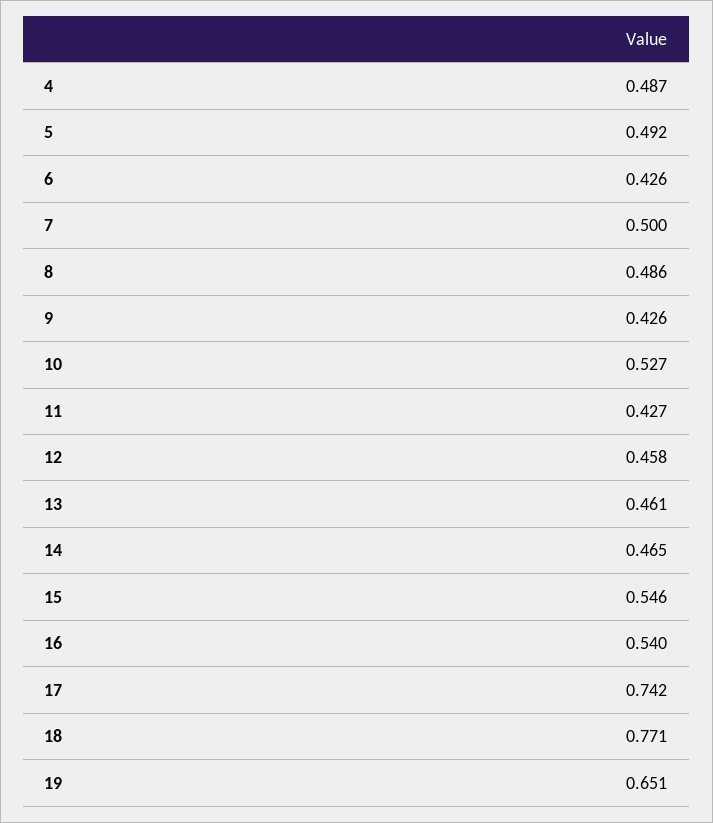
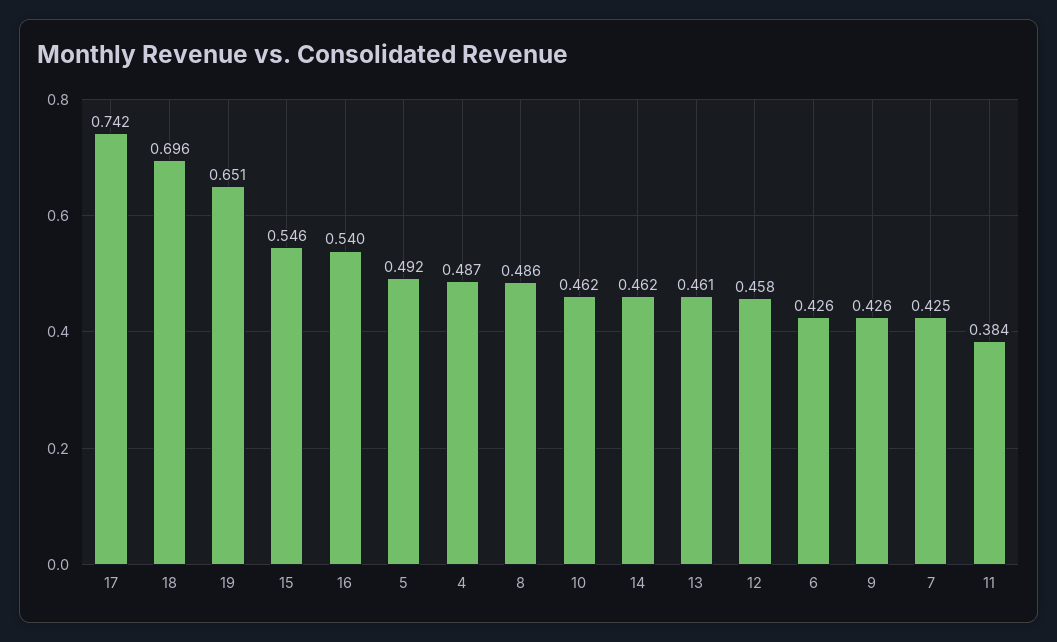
  {
    "4": 0.487,
    "5": 0.492,
    "6": 0.426,
-   "7": 0.5,
+   "7": 0.425,
    "8": 0.486,
    "9": 0.426,
-   "10": 0.527,
+   "10": 0.462,
-   "11": 0.427,
+   "11": 0.384,
    "12": 0.458,
    "13": 0.461,
-   "14": 0.465,
+   "14": 0.462,
    "15": 0.546,
    "16": 0.54,
    "17": 0.742,
-   "18": 0.771,
+   "18": 0.696,
    "19": 0.651
  }

